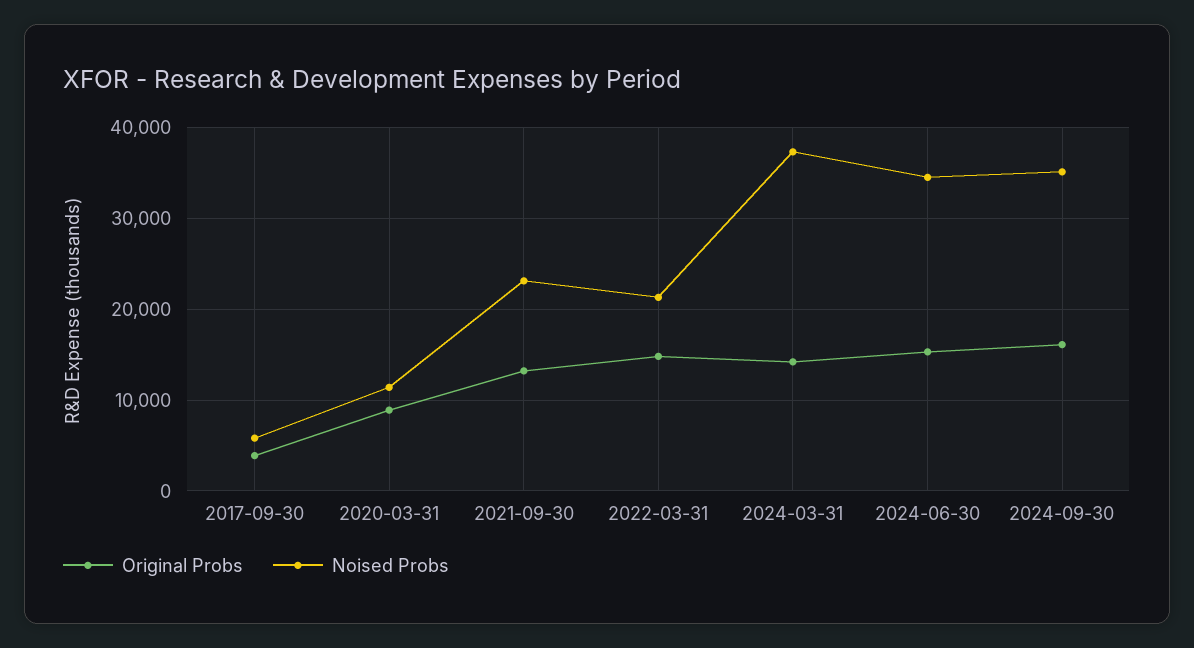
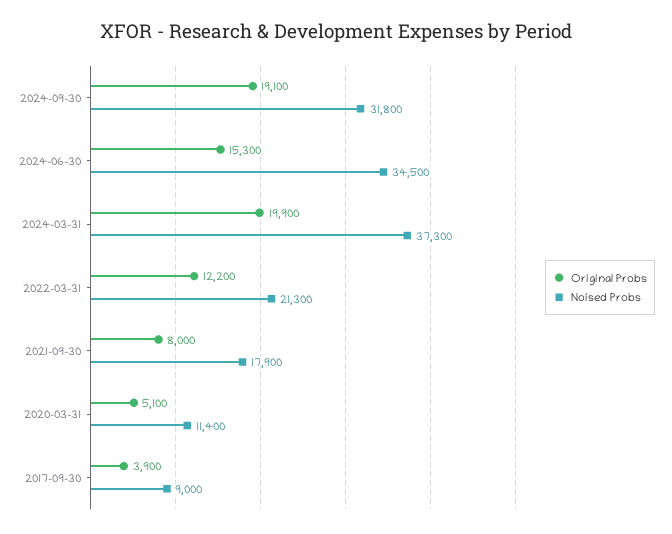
  {
    "Original Probs": {
      "2017-09-30": 3900,
-     "2020-03-31": 9000,
+     "2020-03-31": 5100,
-     "2021-09-30": 13000,
+     "2021-09-30": 8000,
-     "2022-03-31": 15000,
+     "2022-03-31": 12200,
-     "2024-03-31": 14000,
+     "2024-03-31": 19900,
      "2024-06-30": 15300,
-     "2024-09-30": 16000
+     "2024-09-30": 19100
    },
    "Noised Probs": {
-     "2017-09-30": 6000,
+     "2017-09-30": 9000,
      "2020-03-31": 11400,
-     "2021-09-30": 23000,
+     "2021-09-30": 17900,
      "2022-03-31": 21300,
      "2024-03-31": 37300,
      "2024-06-30": 34500,
-     "2024-09-30": 35000
+     "2024-09-30": 31800
    }
  }

